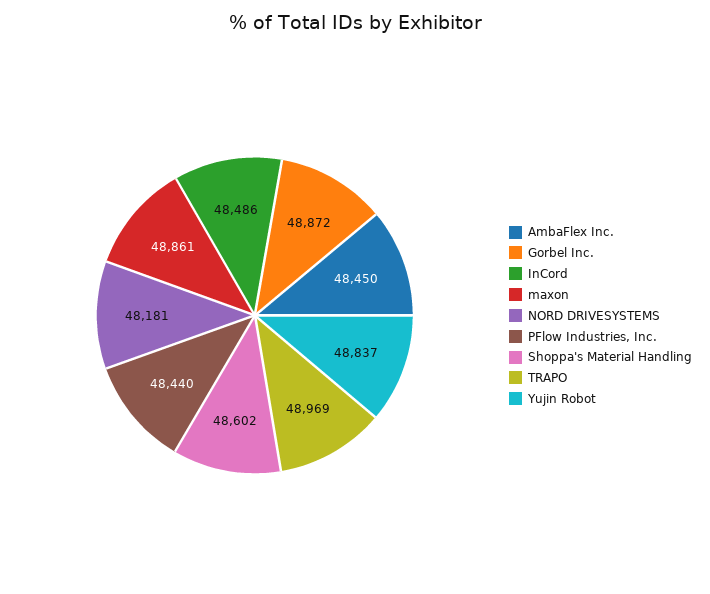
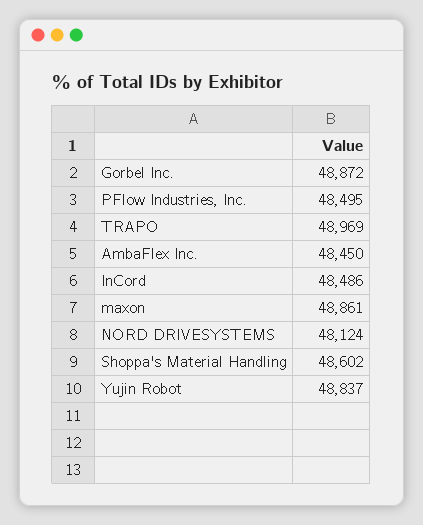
  {
    "AmbaFlex Inc.": 48450,
    "Gorbel Inc.": 48872,
    "InCord": 48486,
    "maxon": 48861,
-   "NORD DRIVESYSTEMS": 48181,
+   "NORD DRIVESYSTEMS": 48124,
-   "PFlow Industries, Inc.": 48440,
+   "PFlow Industries, Inc.": 48495,
    "Shoppa's Material Handling": 48602,
    "TRAPO": 48969,
    "Yujin Robot": 48837
  }

